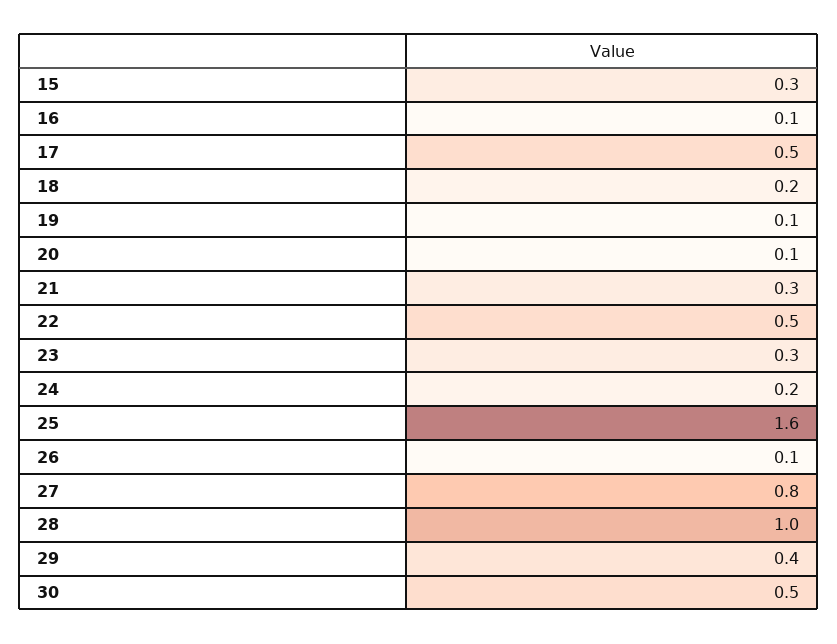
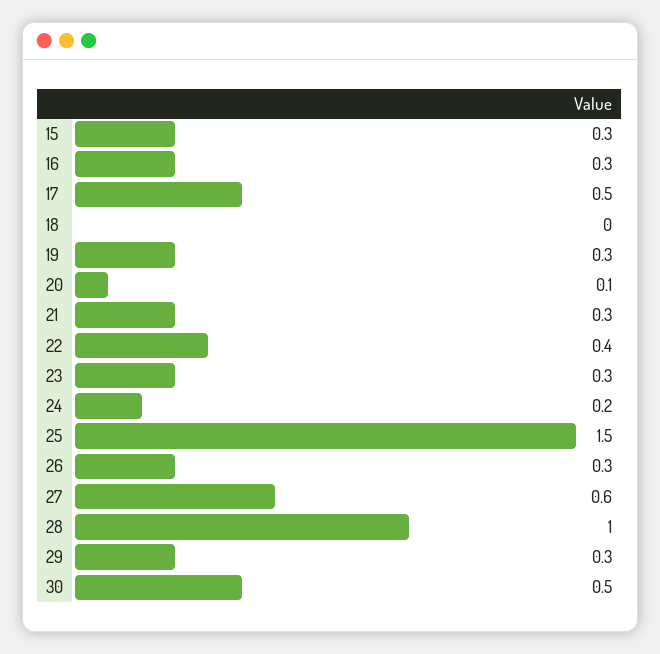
  {
    "15": 0.3,
-   "16": 0.1,
+   "16": 0.3,
    "17": 0.5,
-   "18": 0.2,
+   "18": 0,
-   "19": 0.1,
+   "19": 0.3,
    "20": 0.1,
    "21": 0.3,
-   "22": 0.5,
+   "22": 0.4,
    "23": 0.3,
    "24": 0.2,
-   "25": 1.6,
+   "25": 1.5,
-   "26": 0.1,
+   "26": 0.3,
-   "27": 0.8,
+   "27": 0.6,
    "28": 1,
-   "29": 0.4,
+   "29": 0.3,
    "30": 0.5
  }

